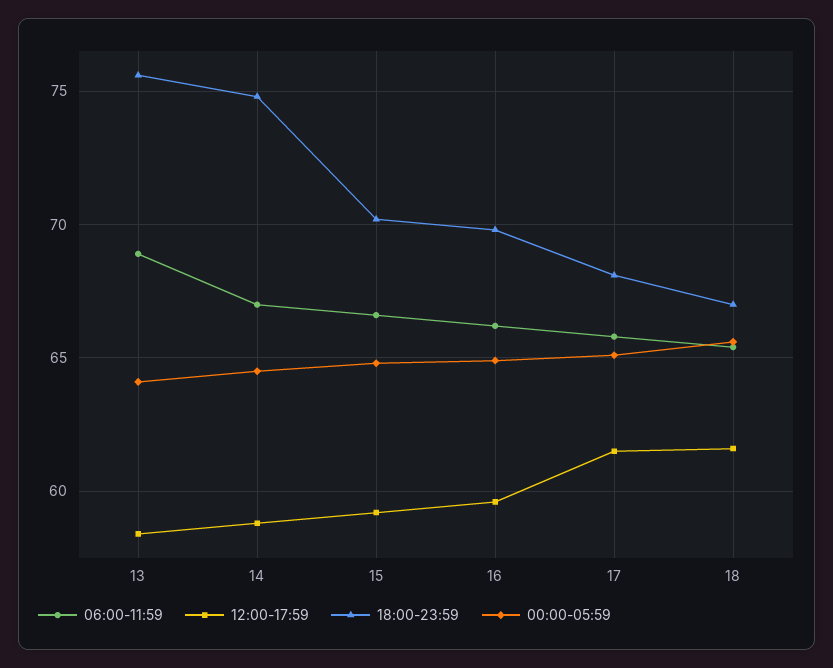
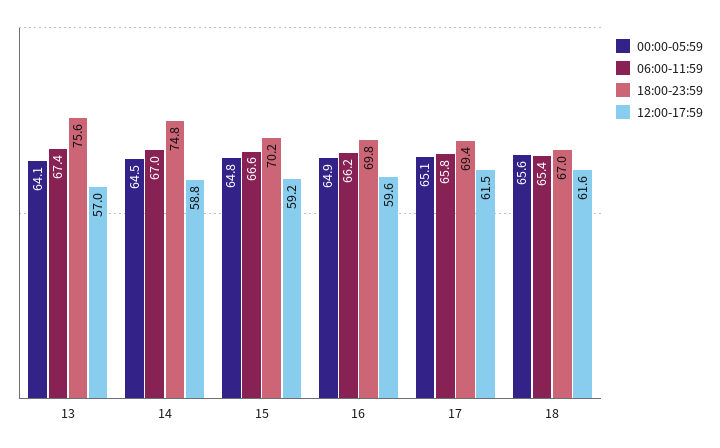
  {
    "06:00-11:59": {
-     "13": 69,
+     "13": 67.4,
      "14": 67,
      "15": 66.6,
      "16": 66.2,
      "17": 65.8,
      "18": 65.4
    },
    "12:00-17:59": {
-     "13": 58.5,
+     "13": 57,
      "14": 58.8,
      "15": 59.2,
      "16": 59.6,
      "17": 61.5,
      "18": 61.6
    },
    "18:00-23:59": {
      "13": 75.6,
      "14": 74.8,
      "15": 70.2,
      "16": 69.8,
-     "17": 68,
+     "17": 69.4,
      "18": 67
    },
    "00:00-05:59": {
      "13": 64.1,
      "14": 64.5,
      "15": 64.8,
      "16": 64.9,
      "17": 65.1,
      "18": 65.6
    }
  }

